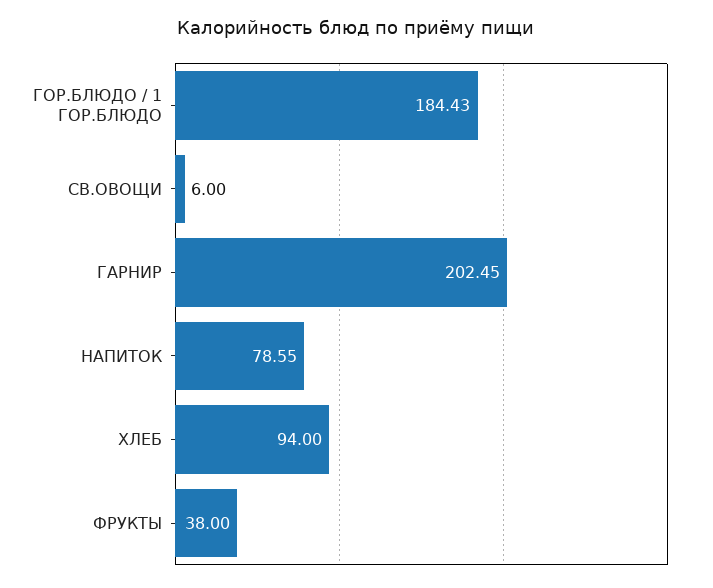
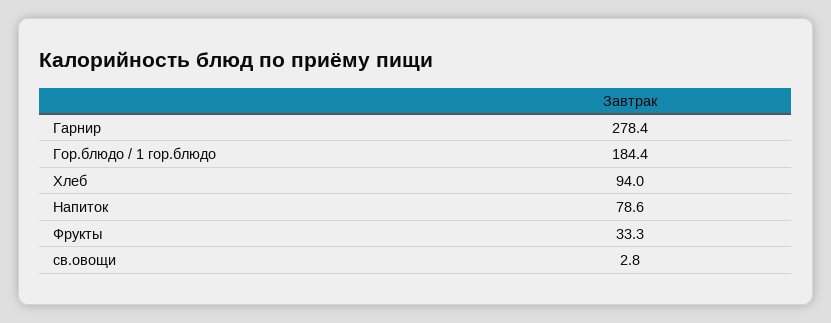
  {
    "ГОР.БЛЮДО / 1 ГОР.БЛЮДО": 184.43,
-   "СВ.ОВОЩИ": 6,
+   "СВ.ОВОЩИ": 2.8,
-   "ГАРНИР": 202.45,
+   "ГАРНИР": 278.4,
    "НАПИТОК": 78.55,
    "ХЛЕБ": 94,
-   "ФРУКТЫ": 38
+   "ФРУКТЫ": 33.3
  }

